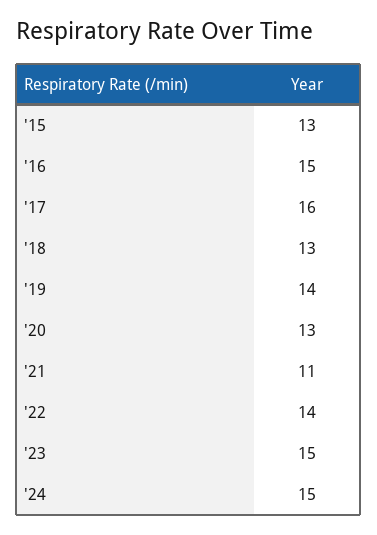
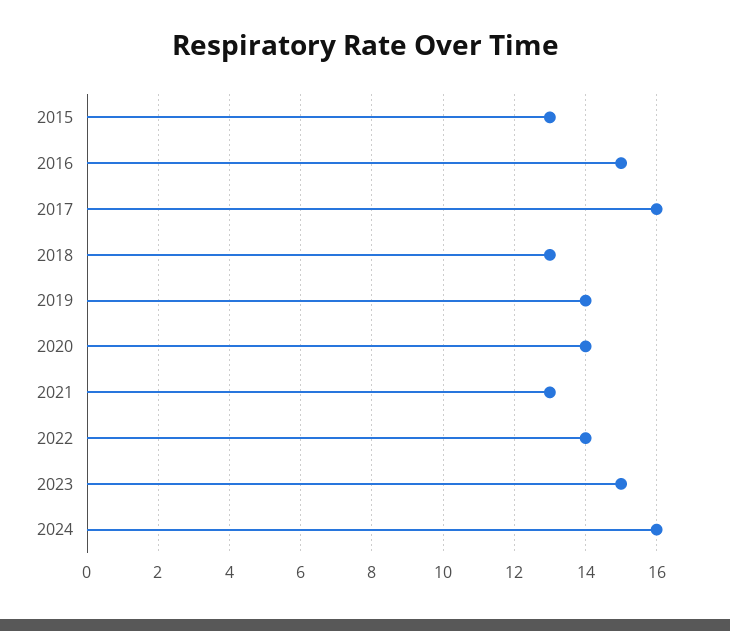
  {
    "'15": 13,
    "'16": 15,
    "'17": 16,
    "'18": 13,
    "'19": 14,
-   "'20": 13,
+   "'20": 14,
-   "'21": 11,
+   "'21": 13,
    "'22": 14,
    "'23": 15,
-   "'24": 15
+   "'24": 16
  }

